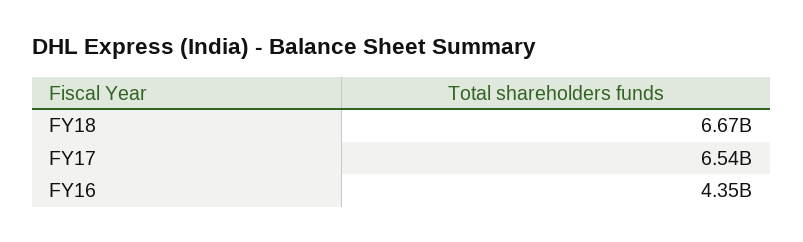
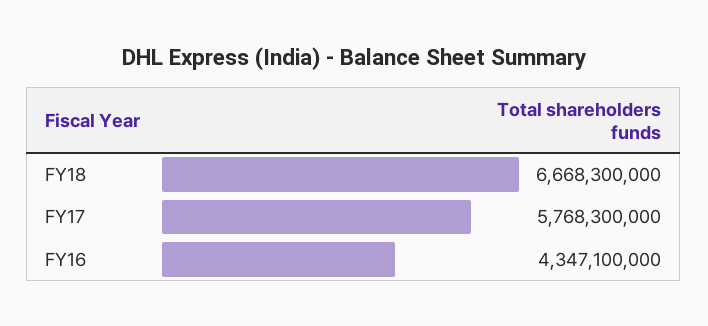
  {
    "FY18": 6668300000,
-   "FY17": 6540000000,
+   "FY17": 5768300000,
    "FY16": 4347100000
  }

